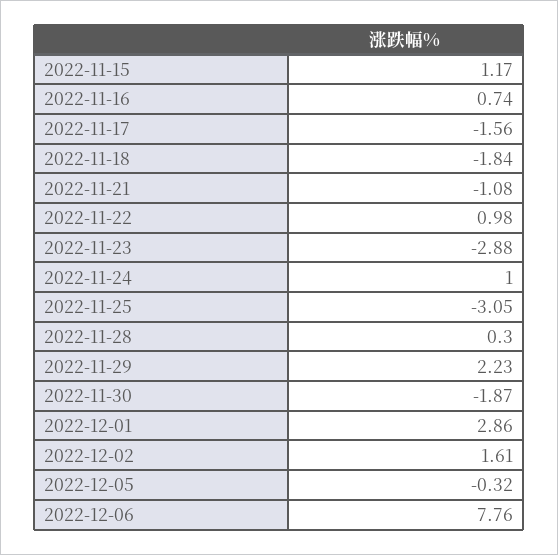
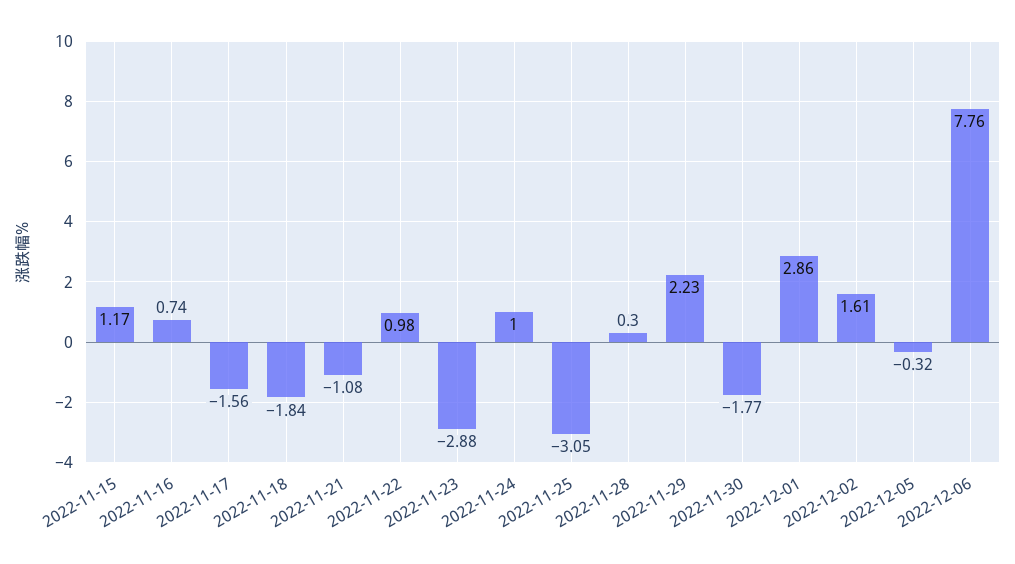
  {
    "2022-11-15": 1.17,
    "2022-11-16": 0.74,
    "2022-11-17": -1.56,
    "2022-11-18": -1.84,
    "2022-11-21": -1.08,
    "2022-11-22": 0.98,
    "2022-11-23": -2.88,
    "2022-11-24": 1,
    "2022-11-25": -3.05,
    "2022-11-28": 0.3,
    "2022-11-29": 2.23,
-   "2022-11-30": -1.87,
+   "2022-11-30": -1.77,
    "2022-12-01": 2.86,
    "2022-12-02": 1.61,
    "2022-12-05": -0.32,
    "2022-12-06": 7.76
  }

